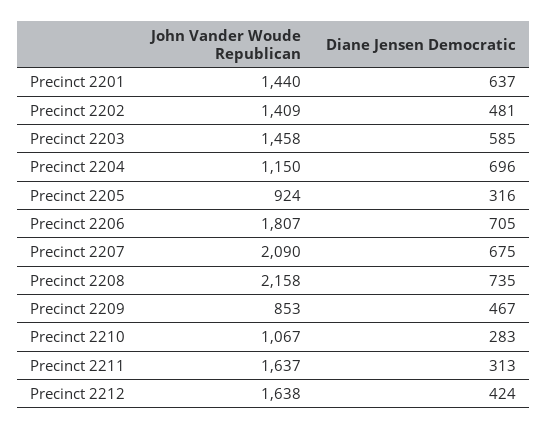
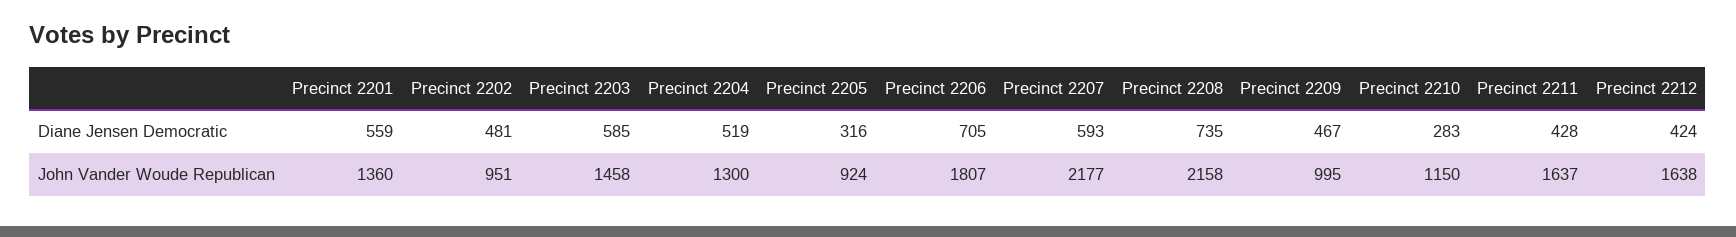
  {
    "John Vander Woude Republican": {
-     "Precinct 2201": 1440,
+     "Precinct 2201": 1360,
-     "Precinct 2202": 1409,
+     "Precinct 2202": 951,
      "Precinct 2203": 1458,
-     "Precinct 2204": 1150,
+     "Precinct 2204": 1300,
      "Precinct 2205": 924,
      "Precinct 2206": 1807,
-     "Precinct 2207": 2090,
+     "Precinct 2207": 2177,
      "Precinct 2208": 2158,
-     "Precinct 2209": 853,
+     "Precinct 2209": 995,
-     "Precinct 2210": 1067,
+     "Precinct 2210": 1150,
      "Precinct 2211": 1637,
      "Precinct 2212": 1638
    },
    "Diane Jensen Democratic": {
-     "Precinct 2201": 637,
+     "Precinct 2201": 559,
      "Precinct 2202": 481,
      "Precinct 2203": 585,
-     "Precinct 2204": 696,
+     "Precinct 2204": 519,
      "Precinct 2205": 316,
      "Precinct 2206": 705,
-     "Precinct 2207": 675,
+     "Precinct 2207": 593,
      "Precinct 2208": 735,
      "Precinct 2209": 467,
      "Precinct 2210": 283,
-     "Precinct 2211": 313,
+     "Precinct 2211": 428,
      "Precinct 2212": 424
    }
  }

